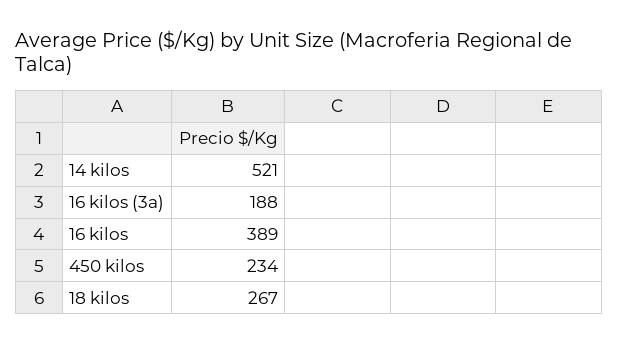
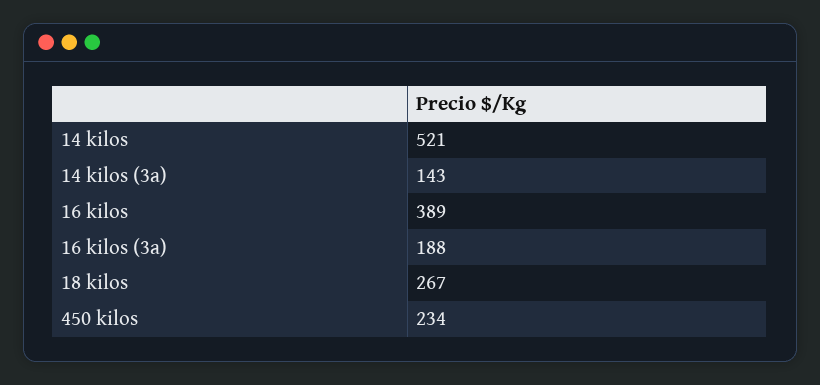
  {
    "14 kilos": 521,
    "16 kilos (3a)": 188,
    "16 kilos": 389,
    "450 kilos": 234,
-   "18 kilos": 267
+   "18 kilos": 267,
+   "14 kilos (3a)": 143
  }

